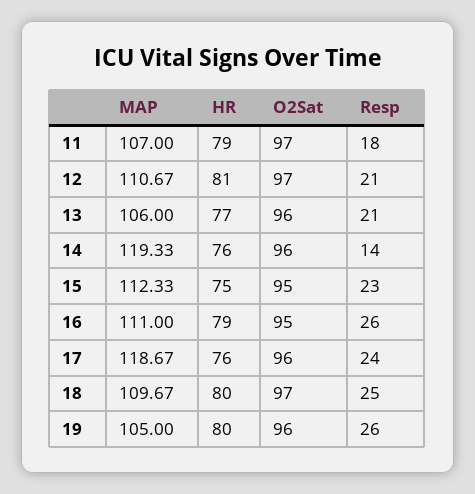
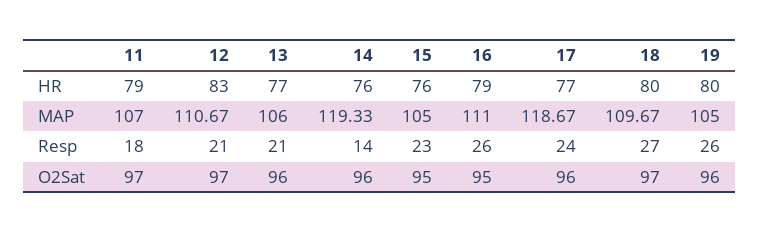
  {
    "MAP": {
      "11": 107,
      "12": 110.67,
      "13": 106,
      "14": 119.33,
-     "15": 112.33,
+     "15": 105,
      "16": 111,
      "17": 118.67,
      "18": 109.67,
      "19": 105
    },
    "HR": {
      "11": 79,
-     "12": 81,
+     "12": 83,
      "13": 77,
      "14": 76,
-     "15": 75,
+     "15": 76,
      "16": 79,
-     "17": 76,
+     "17": 77,
      "18": 80,
      "19": 80
    },
    "O2Sat": {
      "11": 97,
      "12": 97,
      "13": 96,
      "14": 96,
      "15": 95,
      "16": 95,
      "17": 96,
      "18": 97,
      "19": 96
    },
    "Resp": {
      "11": 18,
      "12": 21,
      "13": 21,
      "14": 14,
      "15": 23,
      "16": 26,
      "17": 24,
-     "18": 25,
+     "18": 27,
      "19": 26
    }
  }

